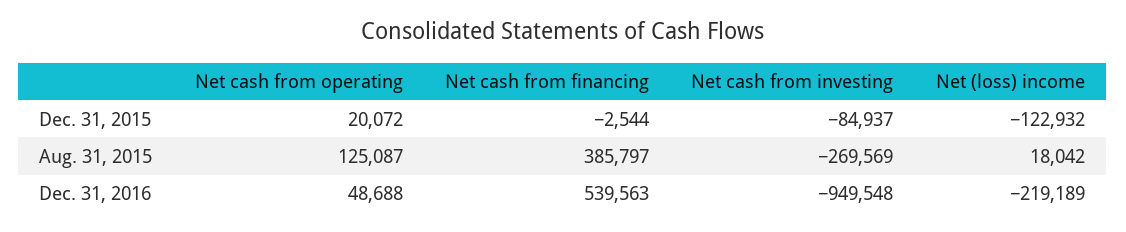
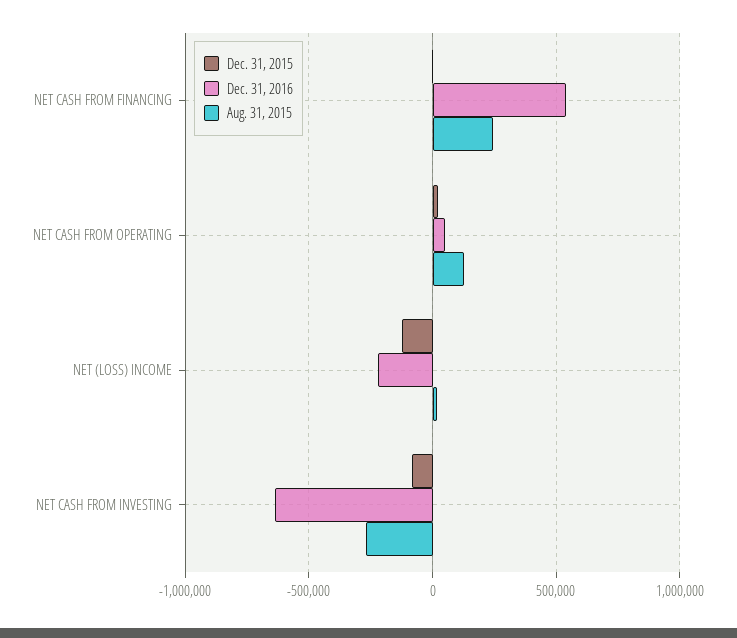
  {
    "Dec. 31, 2015": {
      "Net cash from operating": 20072,
      "Net cash from financing": -2544,
      "Net cash from investing": -84937,
      "Net (loss) income": -122932
    },
    "Aug. 31, 2015": {
      "Net cash from operating": 125087,
-     "Net cash from financing": 385797,
+     "Net cash from financing": 250000,
      "Net cash from investing": -269569,
      "Net (loss) income": 18042
    },
    "Dec. 31, 2016": {
      "Net cash from operating": 48688,
      "Net cash from financing": 539563,
-     "Net cash from investing": -949548,
+     "Net cash from investing": -650000,
      "Net (loss) income": -219189
    }
  }

